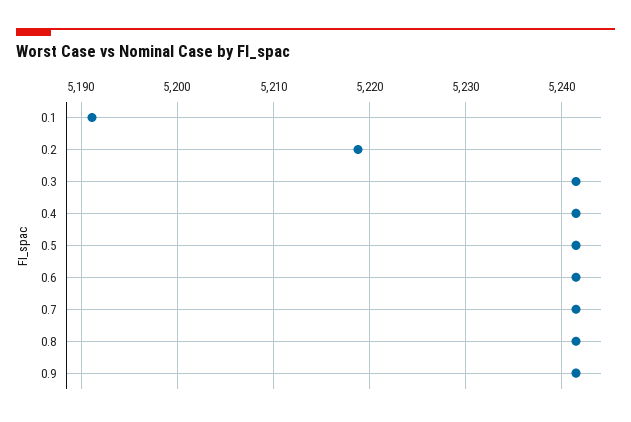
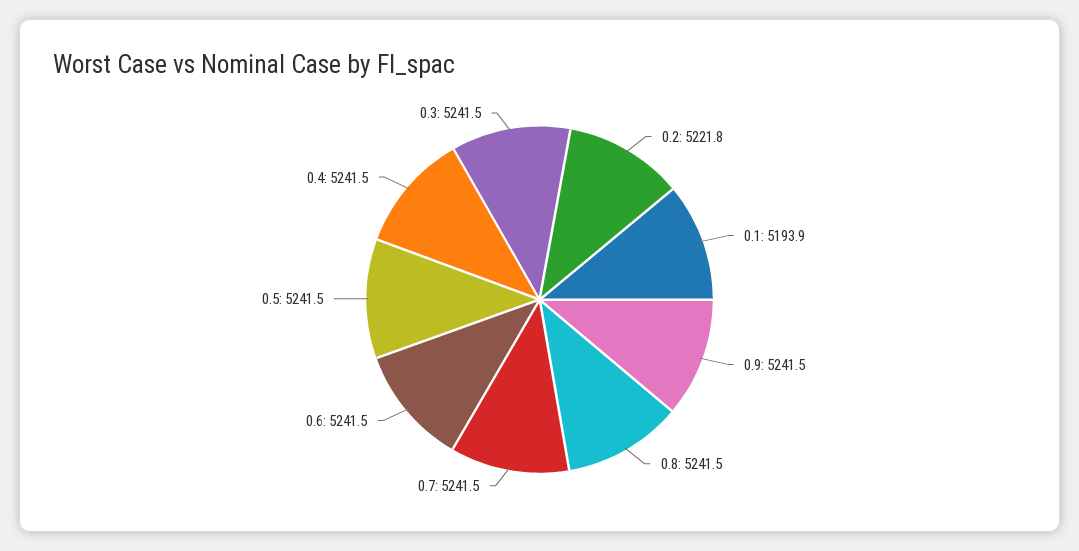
  {
-   "0.1": 5191,
+   "0.1": 5193.9,
-   "0.2": 5219,
+   "0.2": 5221.8,
    "0.3": 5241.5,
    "0.4": 5241.5,
    "0.5": 5241.5,
    "0.6": 5241.5,
    "0.7": 5241.5,
    "0.8": 5241.5,
    "0.9": 5241.5
  }

